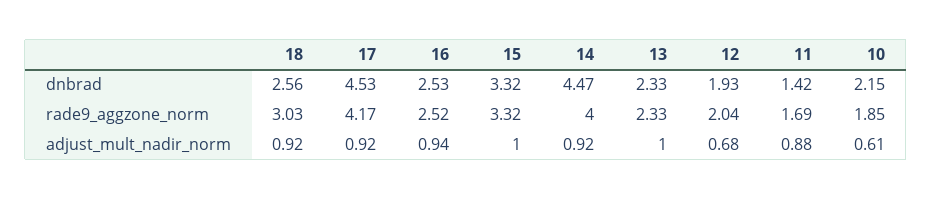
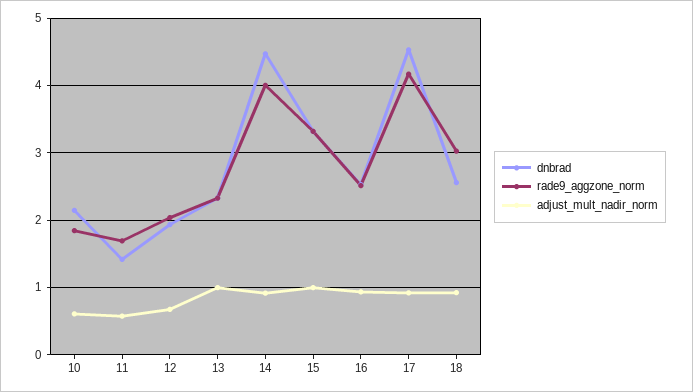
  {
    "dnbrad": {
      "18": 2.56,
      "17": 4.53,
      "16": 2.53,
      "15": 3.32,
      "14": 4.47,
      "13": 2.33,
      "12": 1.93,
      "11": 1.42,
      "10": 2.15
    },
    "rade9_aggzone_norm": {
      "18": 3.03,
      "17": 4.17,
      "16": 2.52,
      "15": 3.32,
      "14": 4,
      "13": 2.33,
      "12": 2.04,
      "11": 1.69,
      "10": 1.85
    },
    "adjust_mult_nadir_norm": {
      "18": 0.92,
      "17": 0.92,
      "16": 0.94,
      "15": 1,
      "14": 0.92,
      "13": 1,
      "12": 0.68,
-     "11": 0.88,
+     "11": 0.6,
      "10": 0.61
    }
  }

